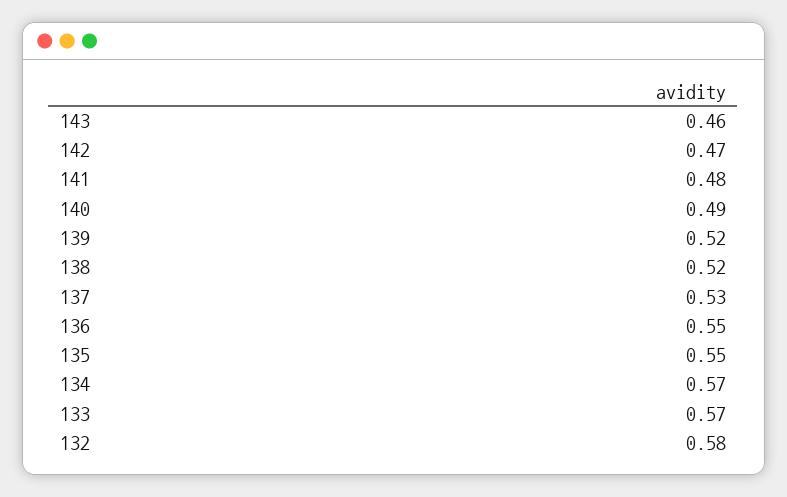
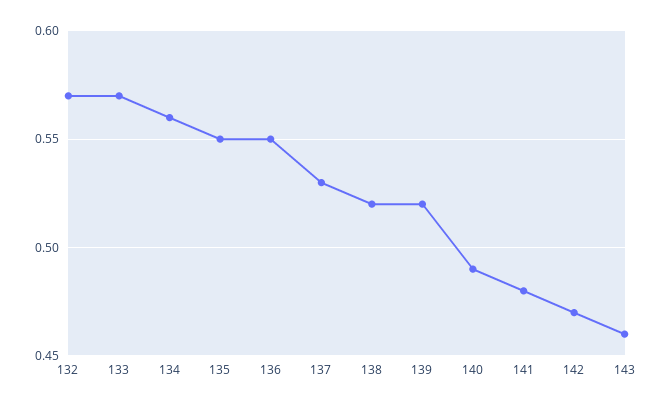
  {
    "143": 0.46,
    "142": 0.47,
    "141": 0.48,
    "140": 0.49,
    "139": 0.52,
    "138": 0.52,
    "137": 0.53,
    "136": 0.55,
    "135": 0.55,
-   "134": 0.57,
+   "134": 0.56,
    "133": 0.57,
-   "132": 0.58
+   "132": 0.57
  }

